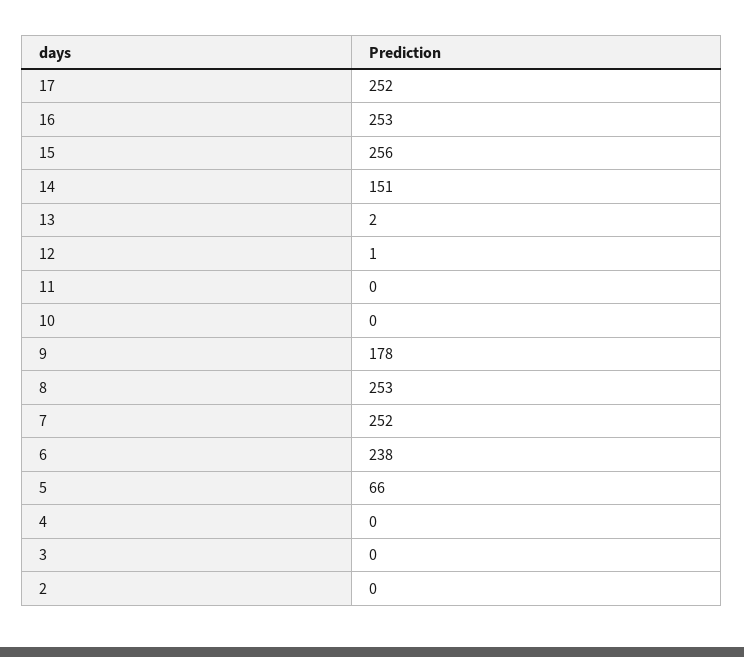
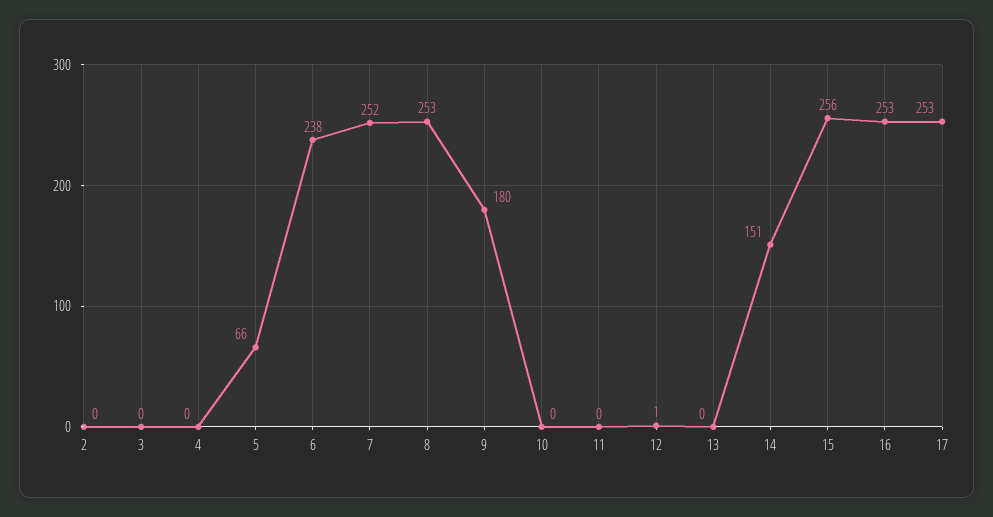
  {
-   "17": 252,
+   "17": 253,
    "16": 253,
    "15": 256,
    "14": 151,
-   "13": 2,
+   "13": 0,
    "12": 1,
    "11": 0,
    "10": 0,
-   "9": 178,
+   "9": 180,
    "8": 253,
    "7": 252,
    "6": 238,
    "5": 66,
    "4": 0,
    "3": 0,
    "2": 0
  }

